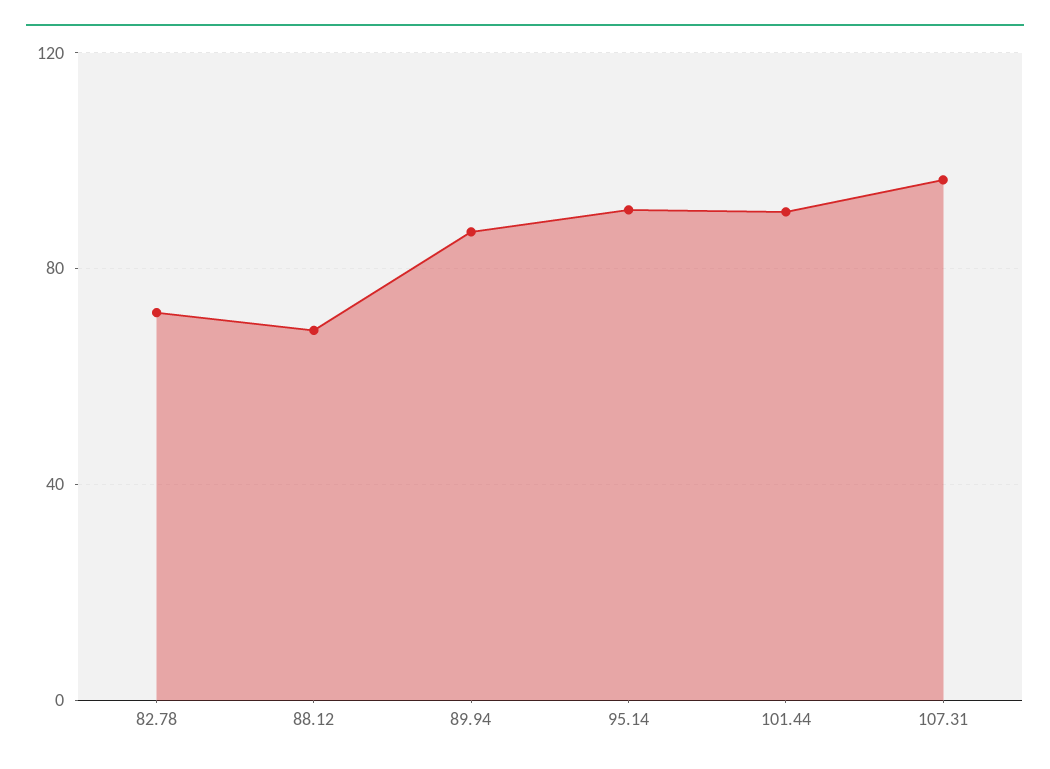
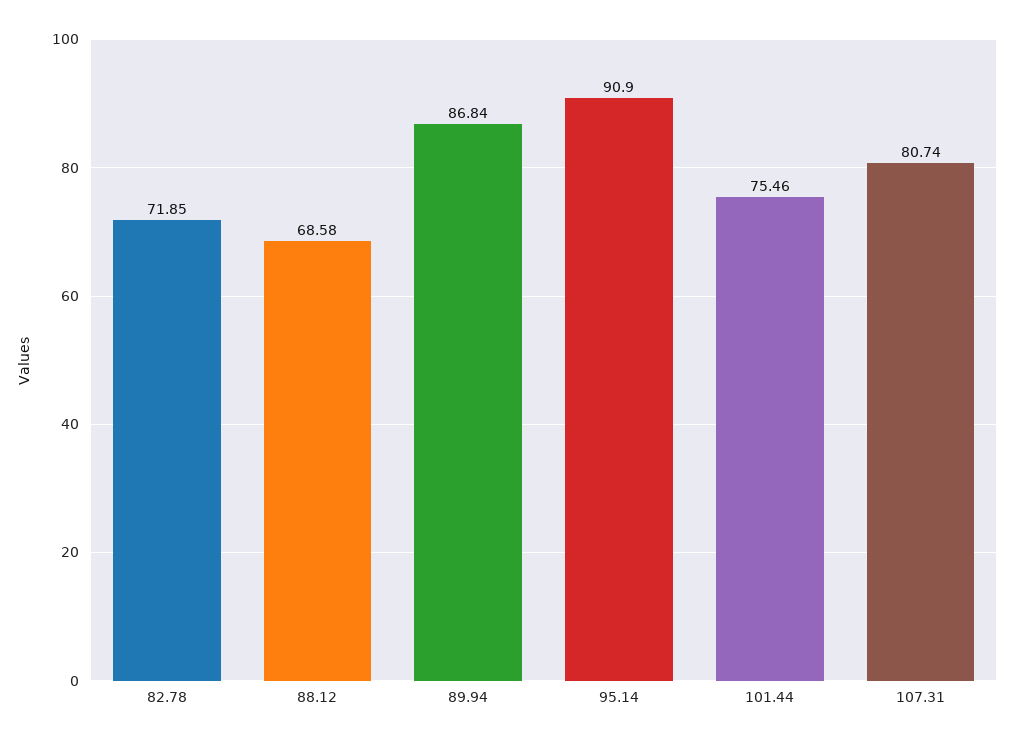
  {
    "82.78": 71.85,
    "88.12": 68.58,
    "89.94": 86.84,
    "95.14": 90.9,
-   "101.44": 90,
+   "101.44": 75.46,
-   "107.31": 95
+   "107.31": 80.74
  }

